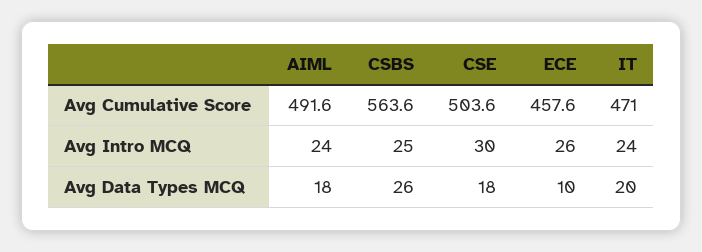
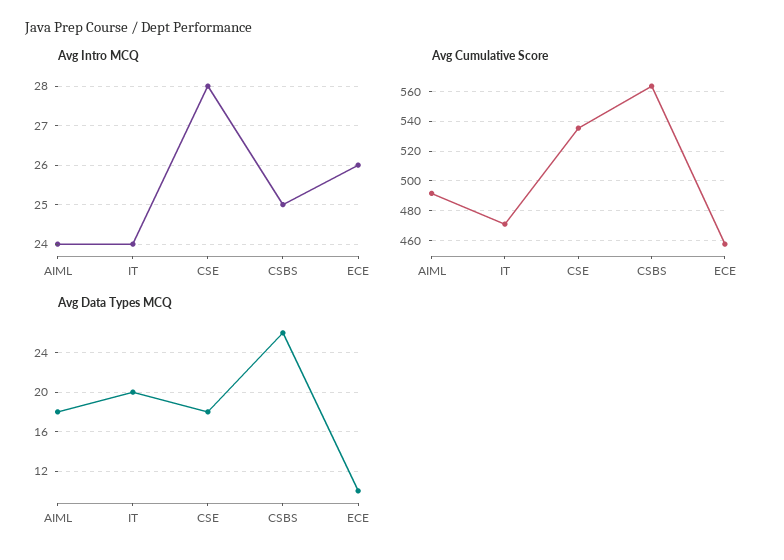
  {
    "Avg Cumulative Score": {
      "AIML": 491.6,
      "CSBS": 563.6,
-     "CSE": 503.6,
+     "CSE": 535,
      "ECE": 457.6,
      "IT": 471
    },
    "Avg Intro MCQ": {
      "AIML": 24,
      "CSBS": 25,
-     "CSE": 30,
+     "CSE": 28,
      "ECE": 26,
      "IT": 24
    },
    "Avg Data Types MCQ": {
      "AIML": 18,
      "CSBS": 26,
      "CSE": 18,
      "ECE": 10,
      "IT": 20
    }
  }

